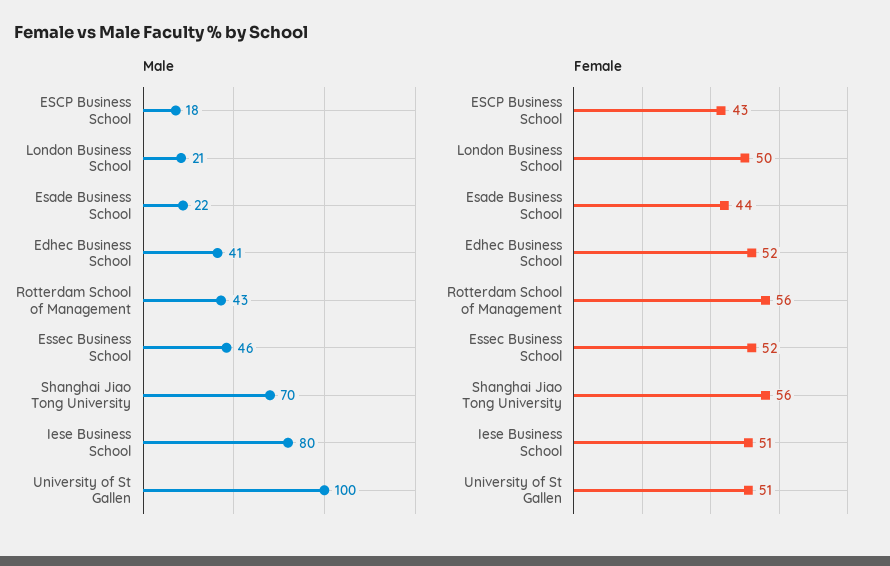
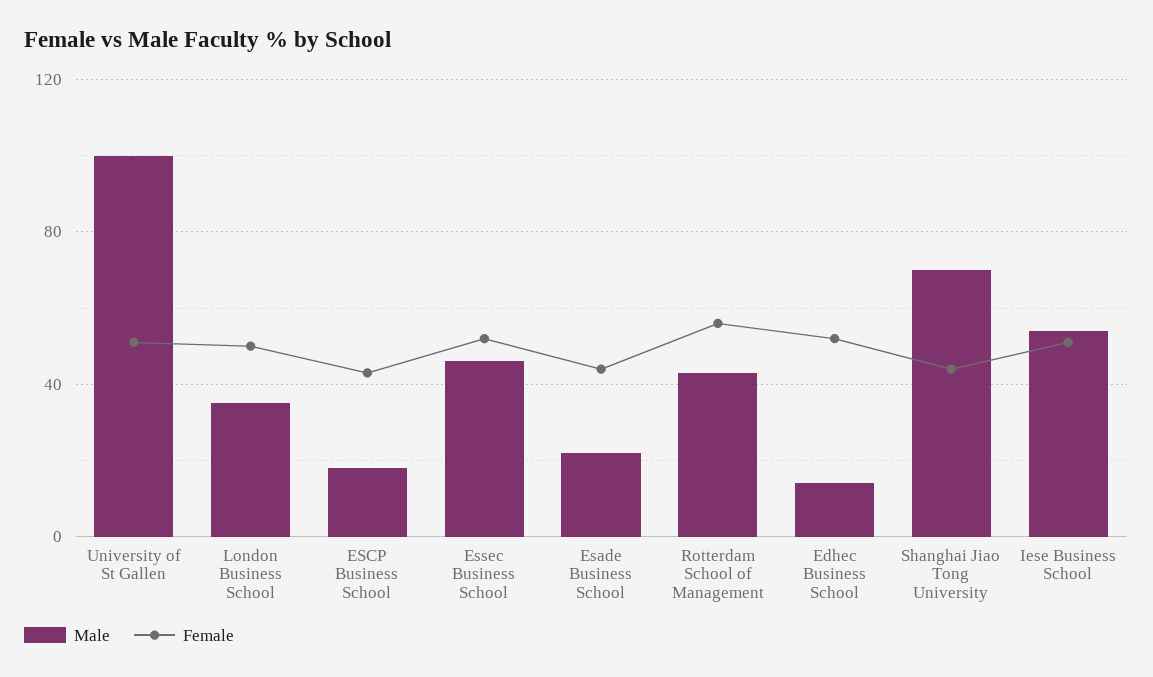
  {
    "Male": {
      "ESCP Business School": 18,
-     "London Business School": 21,
+     "London Business School": 35,
      "Esade Business School": 22,
-     "Edhec Business School": 41,
+     "Edhec Business School": 15,
      "Rotterdam School of Management": 43,
      "Essec Business School": 46,
      "Shanghai Jiao Tong University": 70,
-     "Iese Business School": 80,
+     "Iese Business School": 55,
      "University of St Gallen": 100
    },
    "Female": {
      "ESCP Business School": 43,
      "London Business School": 50,
      "Esade Business School": 44,
      "Edhec Business School": 52,
      "Rotterdam School of Management": 56,
      "Essec Business School": 52,
-     "Shanghai Jiao Tong University": 56,
+     "Shanghai Jiao Tong University": 45,
      "Iese Business School": 51,
      "University of St Gallen": 51
    }
  }

